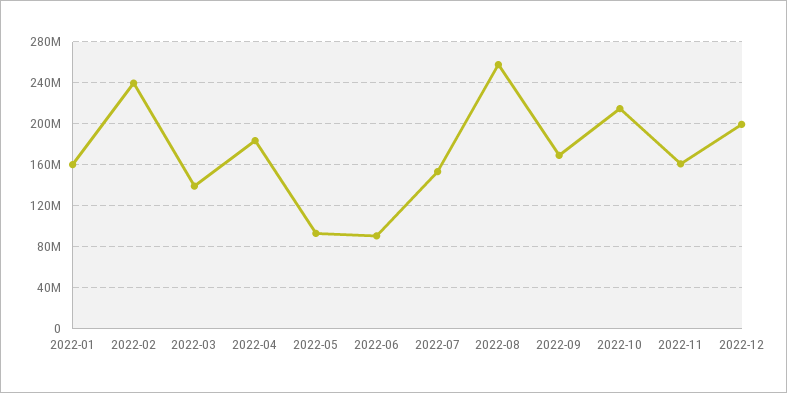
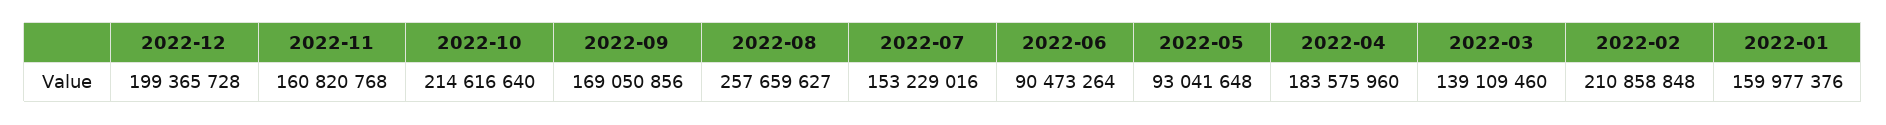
  {
    "2022-01": 159977376,
-   "2022-02": 240000000,
+   "2022-02": 210858848,
    "2022-03": 139109460,
    "2022-04": 183575960,
    "2022-05": 93041648,
    "2022-06": 90473264,
    "2022-07": 153229016,
    "2022-08": 257659627,
    "2022-09": 169050856,
    "2022-10": 214616640,
    "2022-11": 160820768,
    "2022-12": 199365728
  }

